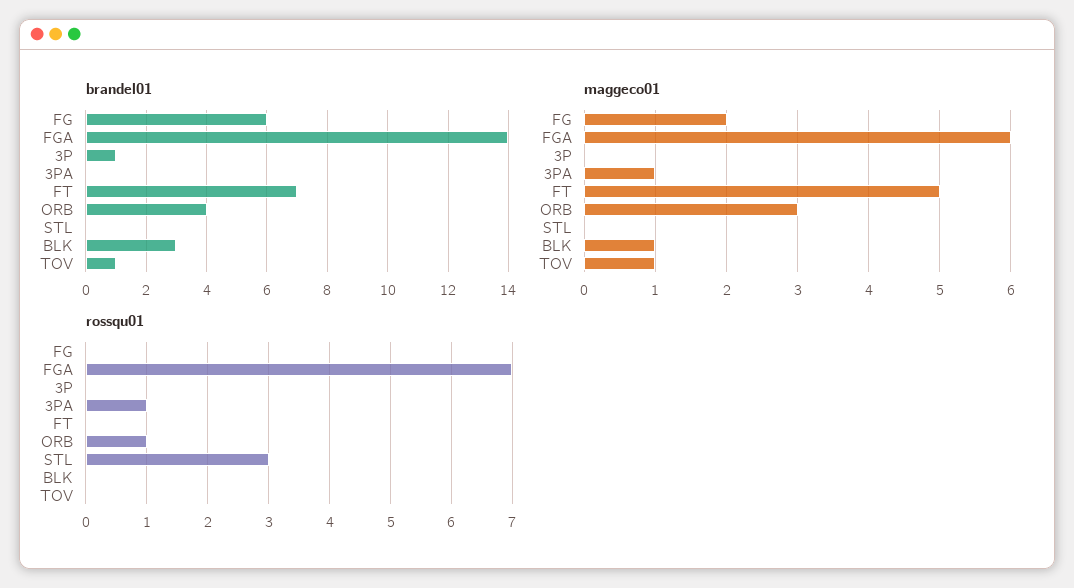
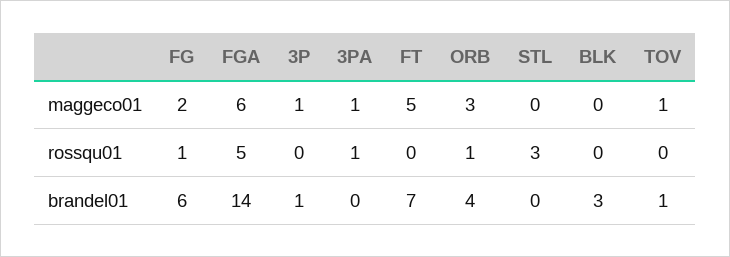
  {
    "brandel01": {
      "FG": 6,
      "FGA": 14,
      "3P": 1,
      "3PA": 0,
      "FT": 7,
      "ORB": 4,
      "STL": 0,
      "BLK": 3,
      "TOV": 1
    },
    "maggeco01": {
      "FG": 2,
      "FGA": 6,
-     "3P": 0,
+     "3P": 1,
      "3PA": 1,
      "FT": 5,
      "ORB": 3,
      "STL": 0,
-     "BLK": 1,
+     "BLK": 0,
      "TOV": 1
    },
    "rossqu01": {
-     "FG": 0,
+     "FG": 1,
-     "FGA": 7,
+     "FGA": 5,
      "3P": 0,
      "3PA": 1,
      "FT": 0,
      "ORB": 1,
      "STL": 3,
      "BLK": 0,
      "TOV": 0
    }
  }

